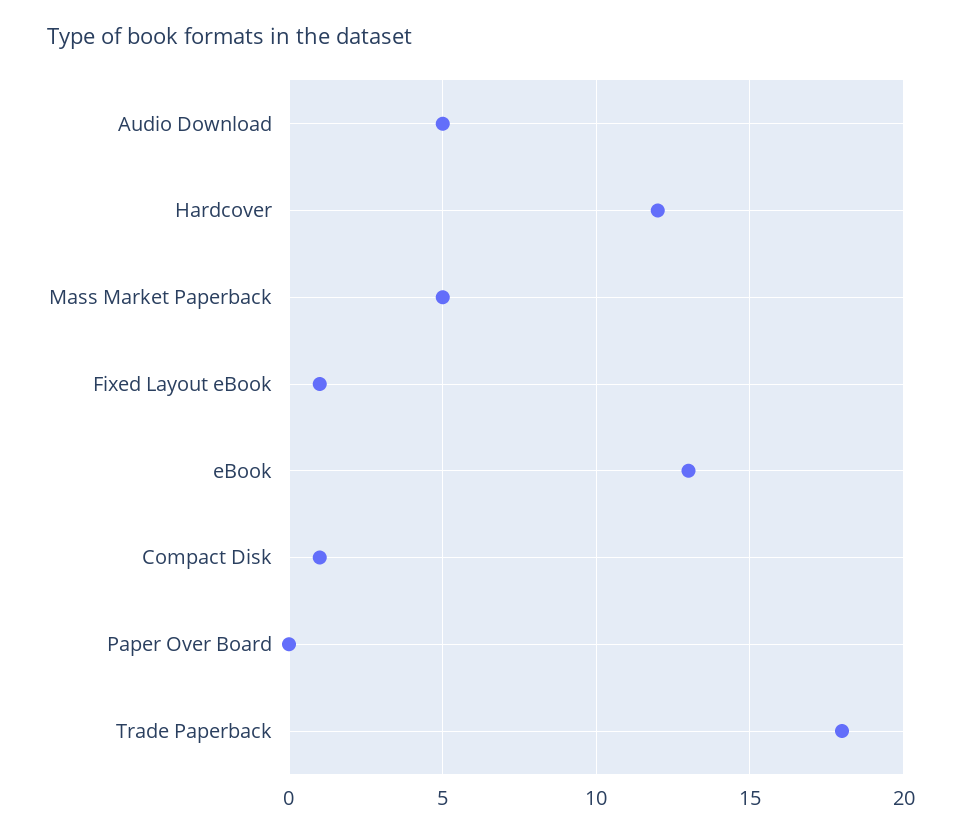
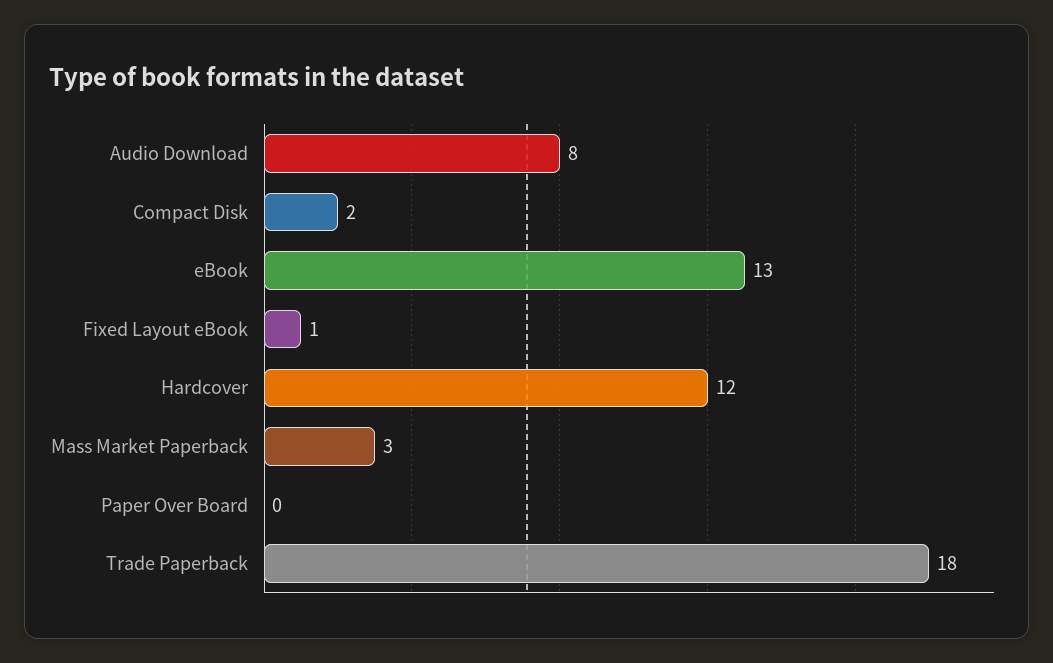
  {
-   "Audio Download": 5,
+   "Audio Download": 8,
    "Hardcover": 12,
-   "Mass Market Paperback": 5,
+   "Mass Market Paperback": 3,
    "Fixed Layout eBook": 1,
    "eBook": 13,
-   "Compact Disk": 1,
+   "Compact Disk": 2,
    "Paper Over Board": 0,
    "Trade Paperback": 18
  }

